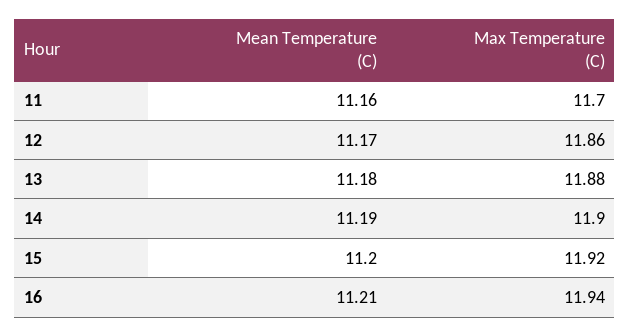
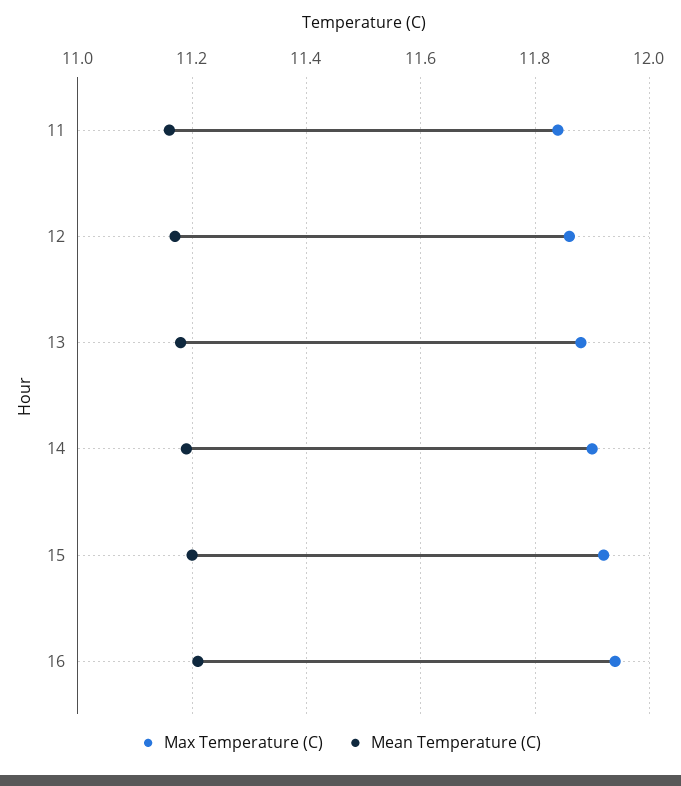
  {
    "Mean Temperature (C)": {
      "11": 11.16,
      "12": 11.17,
      "13": 11.18,
      "14": 11.19,
      "15": 11.2,
      "16": 11.21
    },
    "Max Temperature (C)": {
-     "11": 11.7,
+     "11": 11.85,
      "12": 11.86,
      "13": 11.88,
      "14": 11.9,
      "15": 11.92,
      "16": 11.94
    }
  }

